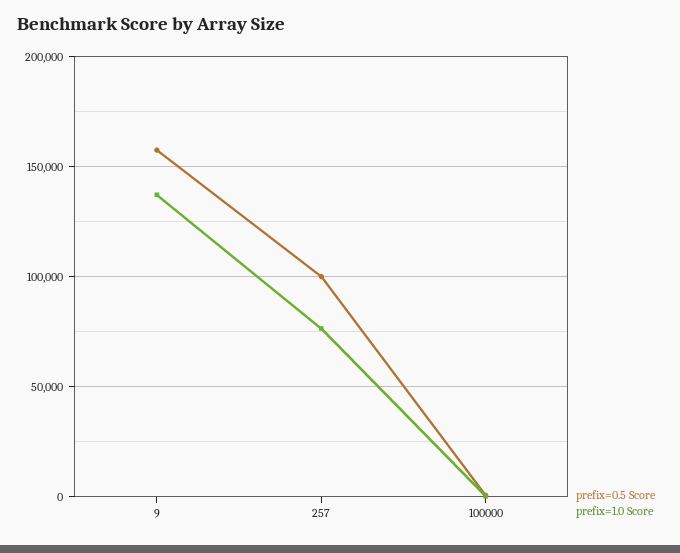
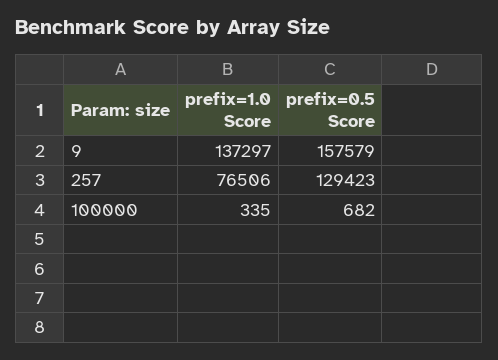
  {
    "prefix=0.5 Score": {
      "9": 157579,
-     "257": 100000,
+     "257": 129423,
      "100000": 682
    },
    "prefix=1.0 Score": {
      "9": 137297,
      "257": 76506,
      "100000": 335
    }
  }

